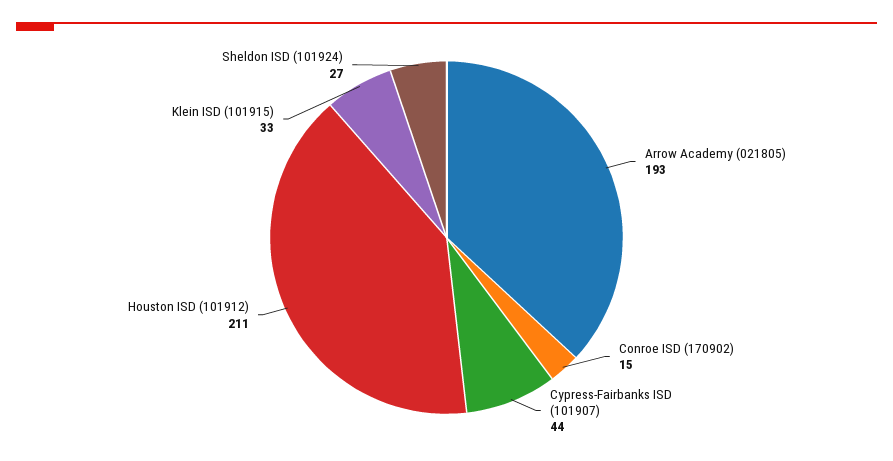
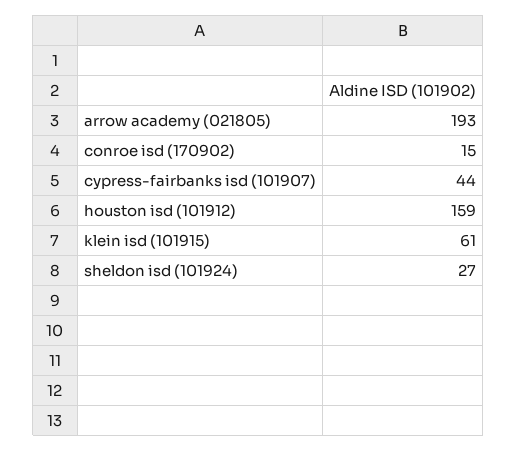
  {
    "Arrow Academy (021805)": 193,
    "Conroe ISD (170902)": 15,
    "Cypress-Fairbanks ISD (101907)": 44,
-   "Houston ISD (101912)": 211,
+   "Houston ISD (101912)": 159,
-   "Klein ISD (101915)": 33,
+   "Klein ISD (101915)": 61,
    "Sheldon ISD (101924)": 27
  }

